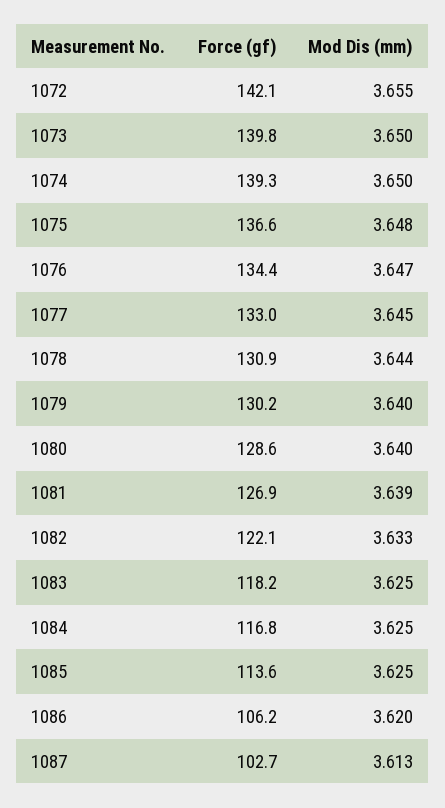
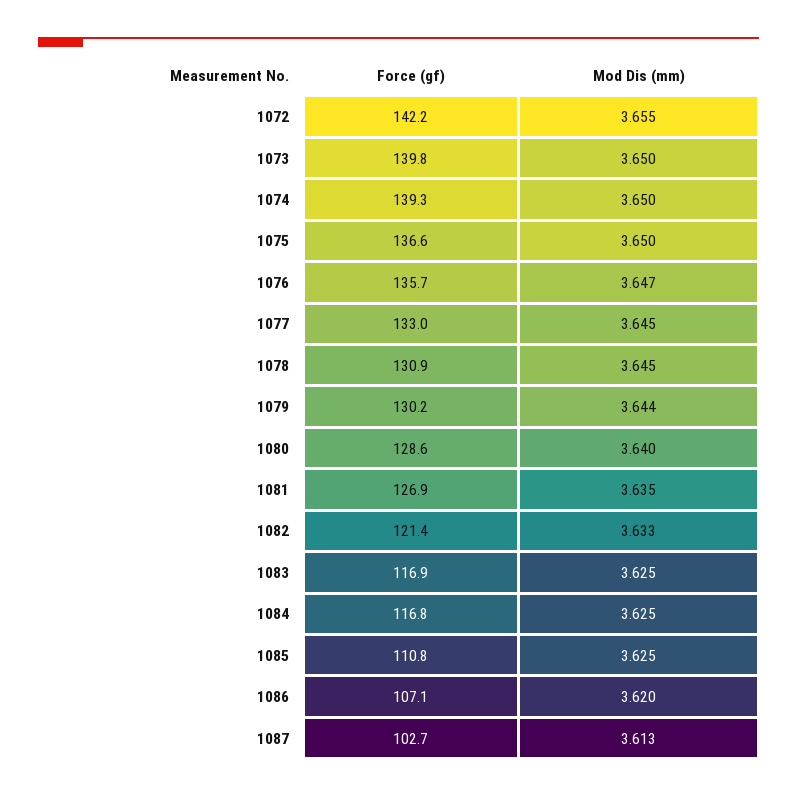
  {
    "Force (gf)": {
-     "1072": 142.1,
+     "1072": 142.2,
      "1073": 139.8,
      "1074": 139.3,
      "1075": 136.6,
-     "1076": 134.4,
+     "1076": 135.7,
      "1077": 133,
      "1078": 130.9,
      "1079": 130.2,
      "1080": 128.6,
      "1081": 126.9,
-     "1082": 122.1,
+     "1082": 121.4,
-     "1083": 118.2,
+     "1083": 116.9,
      "1084": 116.8,
-     "1085": 113.6,
+     "1085": 110.8,
-     "1086": 106.2,
+     "1086": 107.1,
      "1087": 102.7
    },
    "Mod Dis (mm)": {
      "1072": 3.655,
      "1073": 3.65,
      "1074": 3.65,
-     "1075": 3.648,
+     "1075": 3.65,
      "1076": 3.647,
      "1077": 3.645,
-     "1078": 3.644,
+     "1078": 3.645,
-     "1079": 3.64,
+     "1079": 3.644,
      "1080": 3.64,
-     "1081": 3.639,
+     "1081": 3.635,
      "1082": 3.633,
      "1083": 3.625,
      "1084": 3.625,
      "1085": 3.625,
      "1086": 3.62,
      "1087": 3.613
    }
  }

